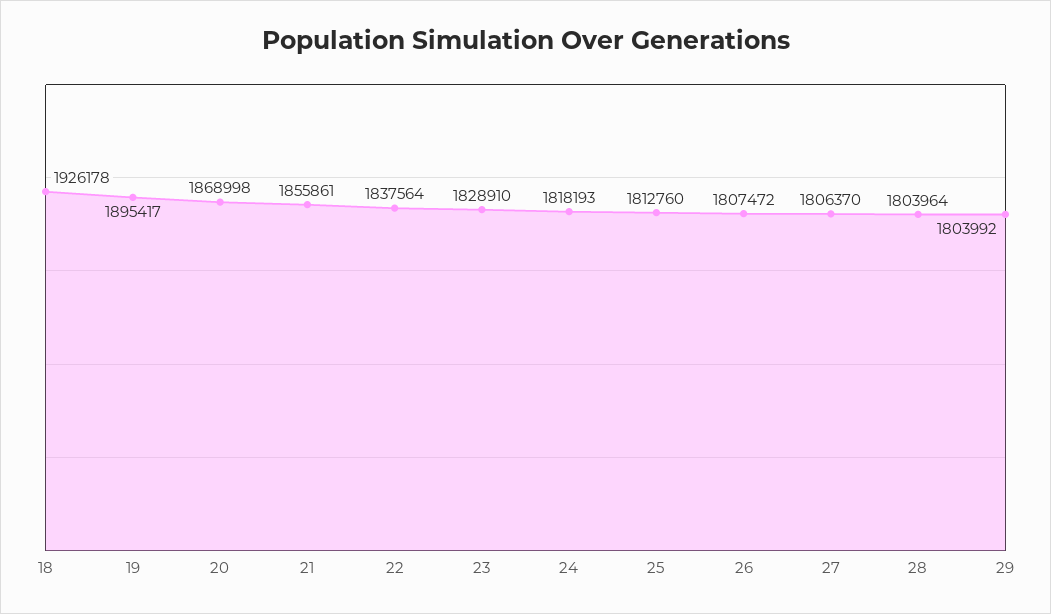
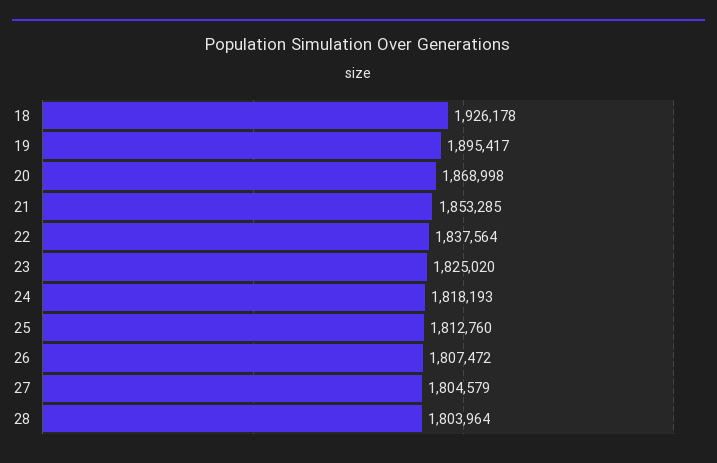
  {
    "18": 1926178,
    "19": 1895417,
    "20": 1868998,
-   "21": 1855861,
+   "21": 1853285,
    "22": 1837564,
-   "23": 1828910,
+   "23": 1825020,
    "24": 1818193,
    "25": 1812760,
    "26": 1807472,
-   "27": 1806370,
+   "27": 1804579,
-   "28": 1803964,
+   "28": 1803964
-   "29": 1803992
  }

